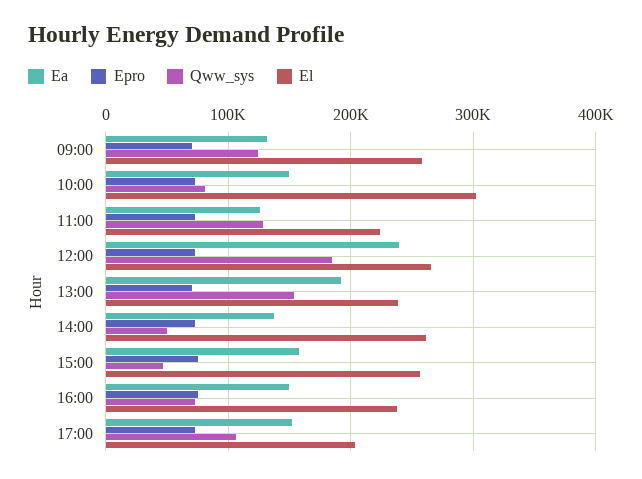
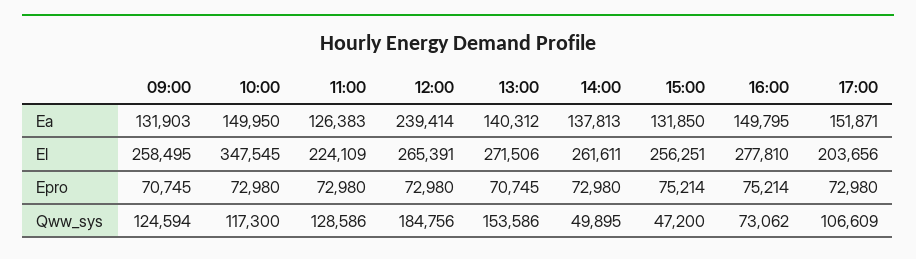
  {
    "Ea": {
      "09:00": 131903,
      "10:00": 149950,
      "11:00": 126383,
      "12:00": 239414,
-     "13:00": 190000,
+     "13:00": 140312,
      "14:00": 137813,
-     "15:00": 160000,
+     "15:00": 131850,
      "16:00": 149795,
      "17:00": 151871
    },
    "Epro": {
      "09:00": 70745,
      "10:00": 72980,
      "11:00": 72980,
      "12:00": 72980,
      "13:00": 70745,
      "14:00": 72980,
      "15:00": 75214,
      "16:00": 75214,
      "17:00": 72980
    },
    "Qww_sys": {
      "09:00": 124594,
-     "10:00": 80000,
+     "10:00": 117300,
      "11:00": 128586,
      "12:00": 184756,
      "13:00": 153586,
      "14:00": 49895,
      "15:00": 47200,
      "16:00": 73062,
      "17:00": 106609
    },
    "El": {
      "09:00": 258495,
-     "10:00": 300000,
+     "10:00": 347545,
      "11:00": 224109,
      "12:00": 265391,
-     "13:00": 240000,
+     "13:00": 271506,
      "14:00": 261611,
      "15:00": 256251,
-     "16:00": 240000,
+     "16:00": 277810,
      "17:00": 203656
    }
  }

